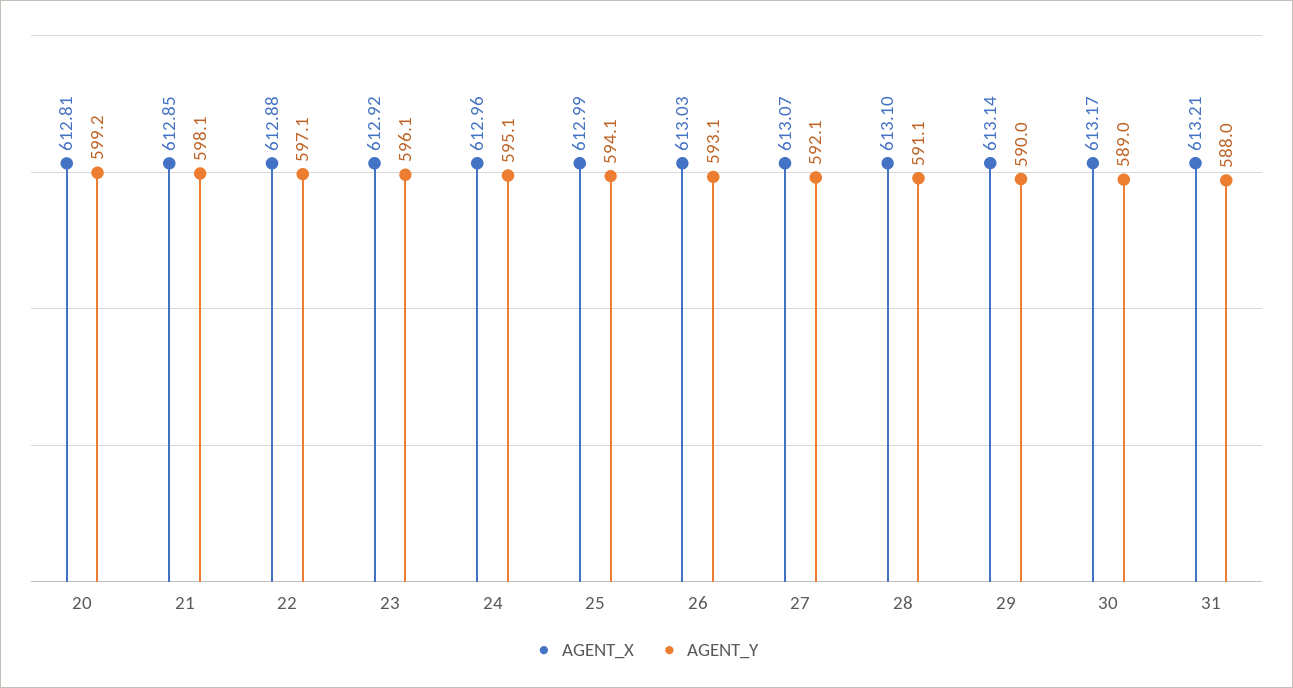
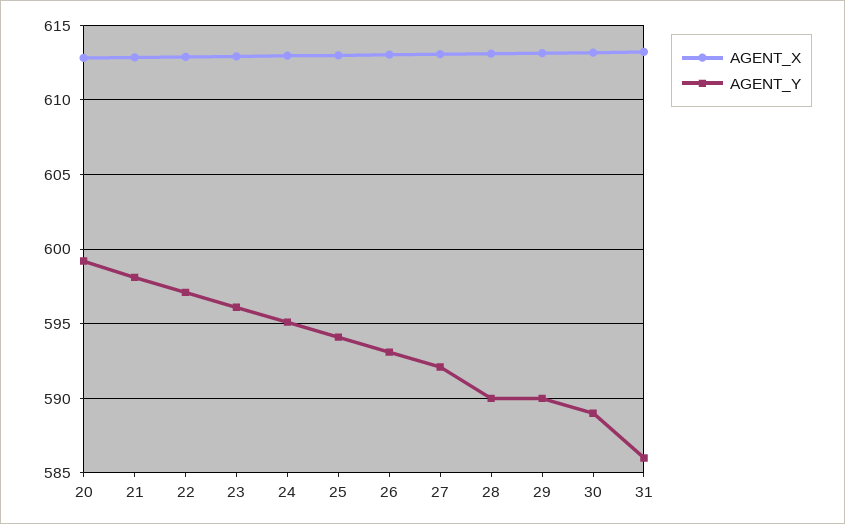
  {
    "AGENT_X": {
      "20": 612.81,
      "21": 612.85,
      "22": 612.88,
      "23": 612.92,
      "24": 612.96,
      "25": 612.99,
      "26": 613.03,
      "27": 613.07,
      "28": 613.1,
      "29": 613.14,
      "30": 613.17,
      "31": 613.21
    },
    "AGENT_Y": {
      "20": 599.2,
      "21": 598.1,
      "22": 597.1,
      "23": 596.1,
      "24": 595.1,
      "25": 594.1,
      "26": 593.1,
      "27": 592.1,
-     "28": 591.1,
+     "28": 590,
      "29": 590,
      "30": 589,
-     "31": 588
+     "31": 586
    }
  }

